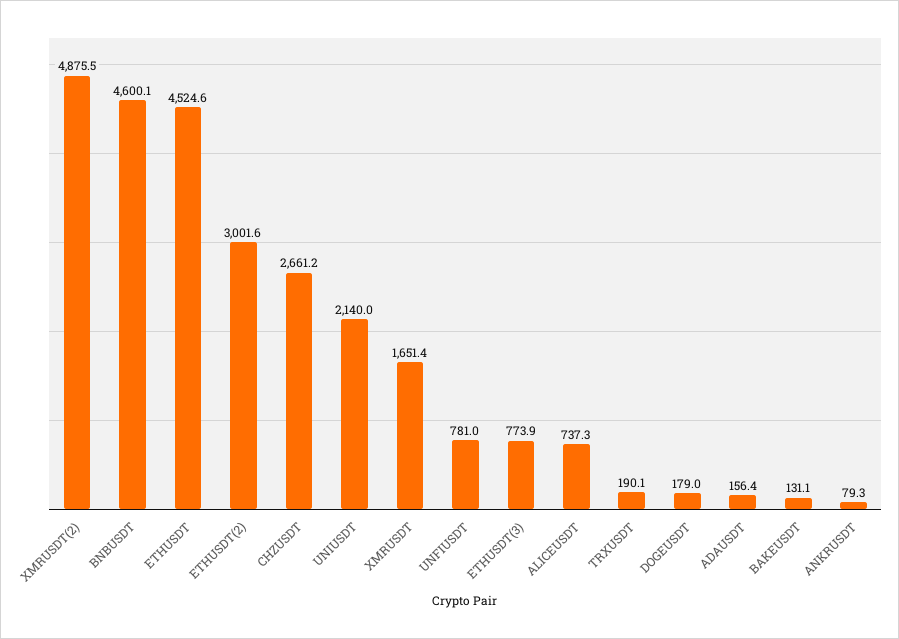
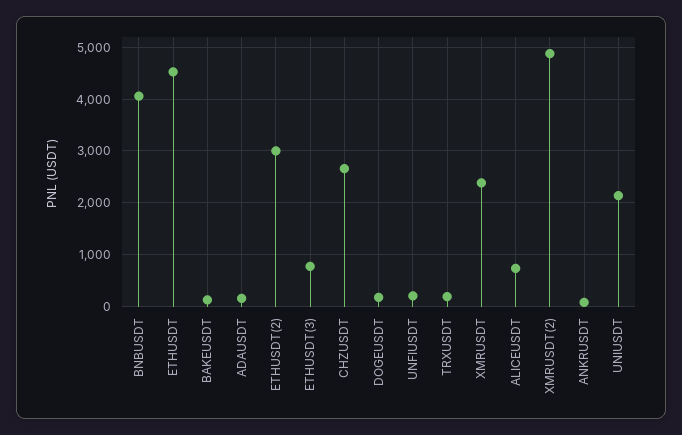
  {
    "XMRUSDT(2)": 4875.5,
-   "BNBUSDT": 4600.1,
+   "BNBUSDT": 4000,
    "ETHUSDT": 4524.6,
    "ETHUSDT(2)": 3001.6,
    "CHZUSDT": 2661.2,
    "UNIUSDT": 2140,
-   "XMRUSDT": 1651.4,
+   "XMRUSDT": 2400,
-   "UNFIUSDT": 781,
+   "UNFIUSDT": 200,
    "ETHUSDT(3)": 773.9,
    "ALICEUSDT": 737.3,
    "TRXUSDT": 190.1,
    "DOGEUSDT": 179,
    "ADAUSDT": 156.4,
    "BAKEUSDT": 131.1,
    "ANKRUSDT": 79.3
  }

